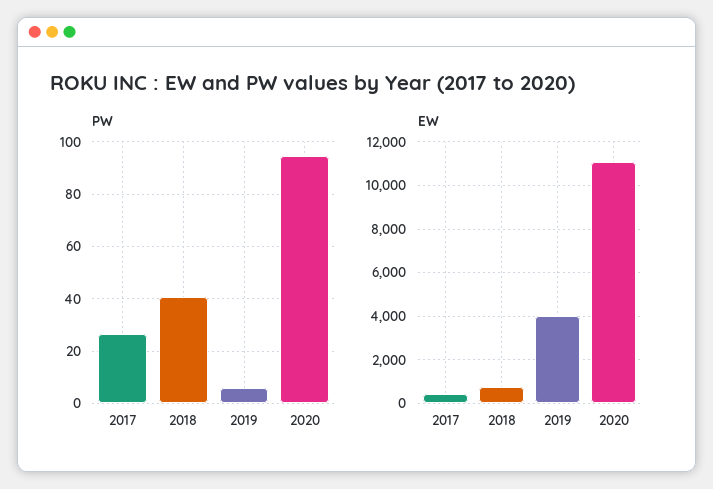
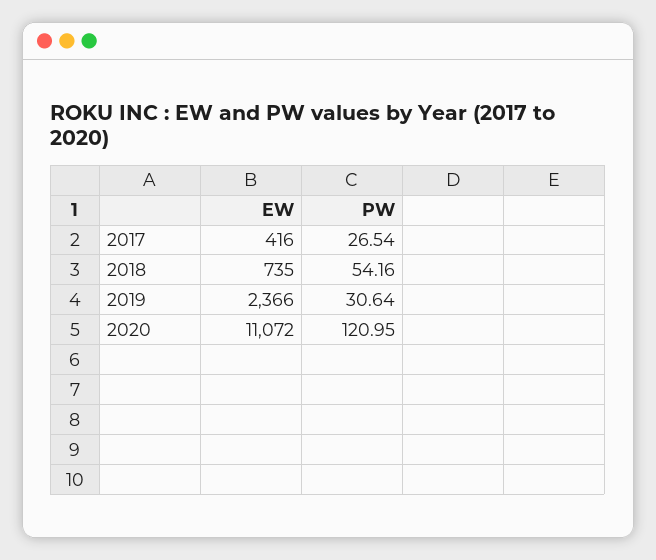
  {
    "PW": {
      "2017": 26.54,
-     "2018": 40,
+     "2018": 54.16,
-     "2019": 5,
+     "2019": 30.64,
-     "2020": 95
+     "2020": 120.95
    },
    "EW": {
      "2017": 416,
      "2018": 735,
-     "2019": 4000,
+     "2019": 2366,
      "2020": 11072
    }
  }

